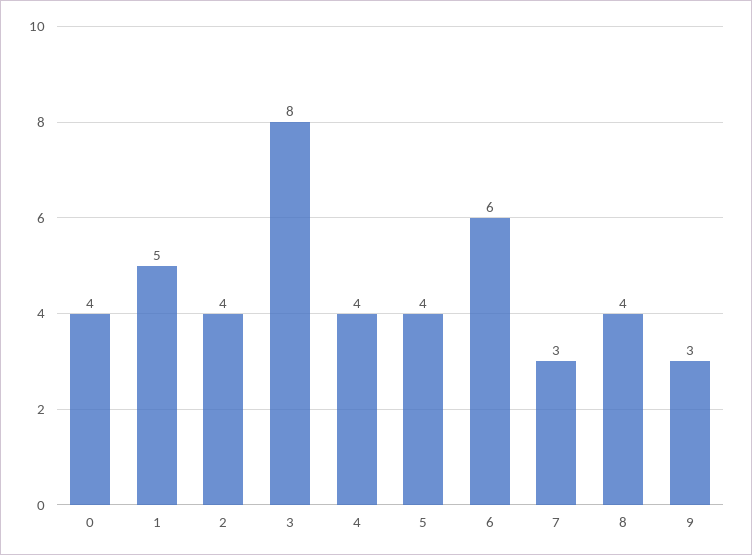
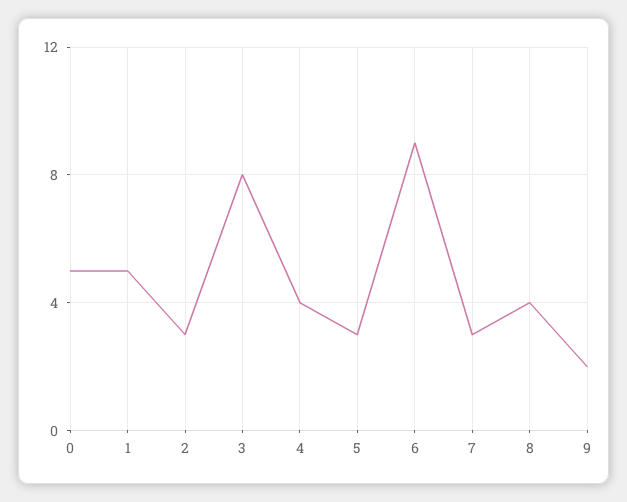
  {
-   "0": 4,
+   "0": 5,
    "1": 5,
-   "2": 4,
+   "2": 3,
    "3": 8,
    "4": 4,
-   "5": 4,
+   "5": 3,
-   "6": 6,
+   "6": 9,
    "7": 3,
    "8": 4,
-   "9": 3
+   "9": 2
  }

